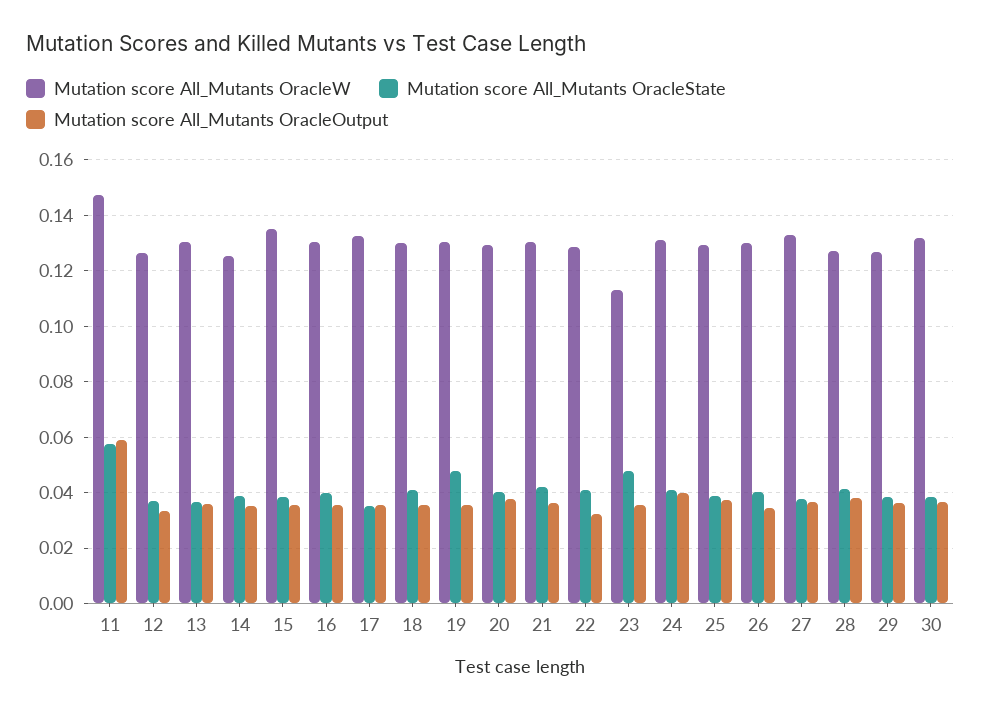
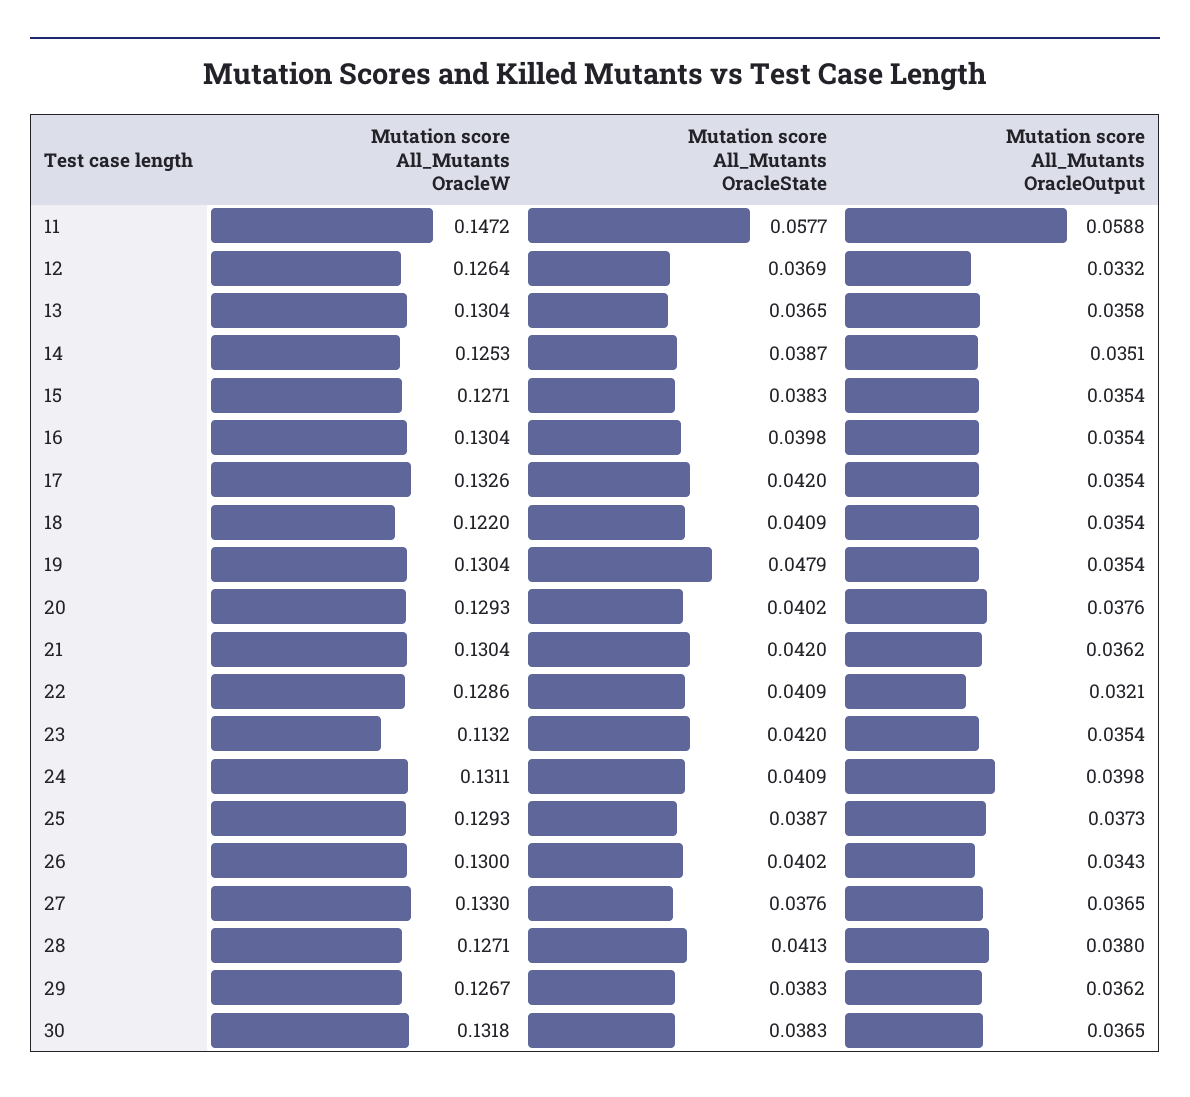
  {
    "Mutation score All_Mutants OracleW": {
      "11": 0.1472,
      "12": 0.1264,
      "13": 0.1304,
      "14": 0.1253,
-     "15": 0.135,
+     "15": 0.1271,
      "16": 0.1304,
      "17": 0.1326,
-     "18": 0.13,
+     "18": 0.122,
      "19": 0.1304,
      "20": 0.1293,
      "21": 0.1304,
      "22": 0.1286,
      "23": 0.1132,
      "24": 0.1311,
      "25": 0.1293,
      "26": 0.13,
      "27": 0.133,
      "28": 0.1271,
      "29": 0.1267,
      "30": 0.1318
    },
    "Mutation score All_Mutants OracleState": {
      "11": 0.0577,
      "12": 0.0369,
      "13": 0.0365,
      "14": 0.0387,
      "15": 0.0383,
      "16": 0.0398,
-     "17": 0.035,
+     "17": 0.042,
      "18": 0.0409,
      "19": 0.0479,
      "20": 0.0402,
      "21": 0.042,
      "22": 0.0409,
-     "23": 0.0475,
+     "23": 0.042,
      "24": 0.0409,
      "25": 0.0387,
      "26": 0.0402,
      "27": 0.0376,
      "28": 0.0413,
      "29": 0.0383,
      "30": 0.0383
    },
    "Mutation score All_Mutants OracleOutput": {
      "11": 0.0588,
      "12": 0.0332,
      "13": 0.0358,
      "14": 0.0351,
      "15": 0.0354,
      "16": 0.0354,
      "17": 0.0354,
      "18": 0.0354,
      "19": 0.0354,
      "20": 0.0376,
      "21": 0.0362,
      "22": 0.0321,
      "23": 0.0354,
      "24": 0.0398,
      "25": 0.0373,
      "26": 0.0343,
      "27": 0.0365,
      "28": 0.038,
      "29": 0.0362,
      "30": 0.0365
    }
  }

